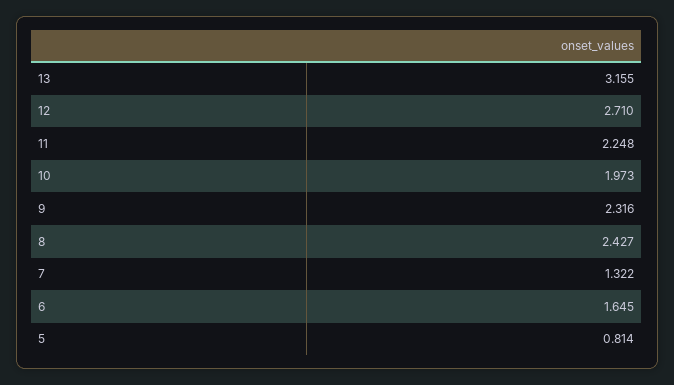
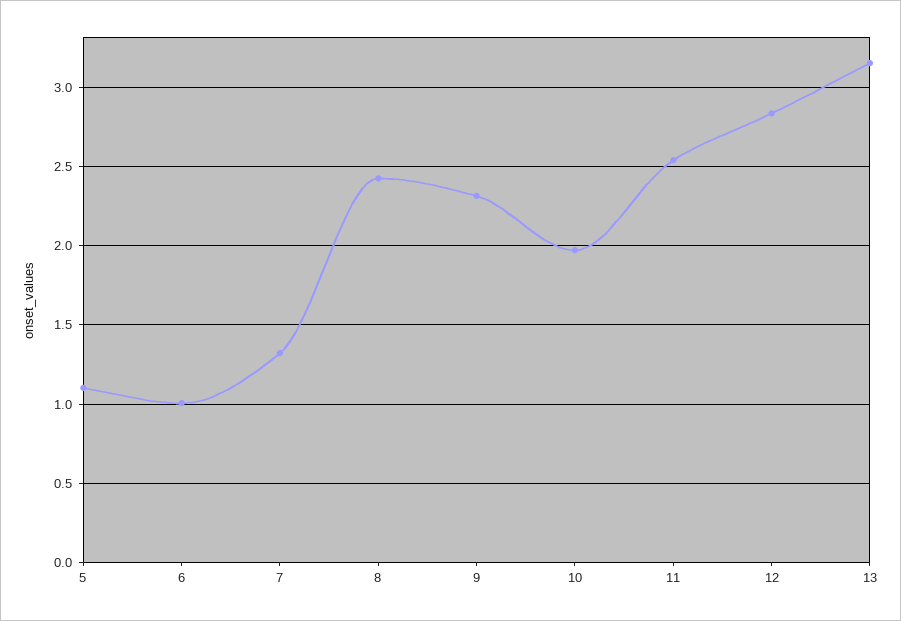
  {
    "13": 3.155,
-   "12": 2.71,
+   "12": 2.85,
-   "11": 2.248,
+   "11": 2.55,
    "10": 1.973,
    "9": 2.316,
    "8": 2.427,
    "7": 1.322,
-   "6": 1.645,
+   "6": 1,
-   "5": 0.814
+   "5": 1.1
  }

